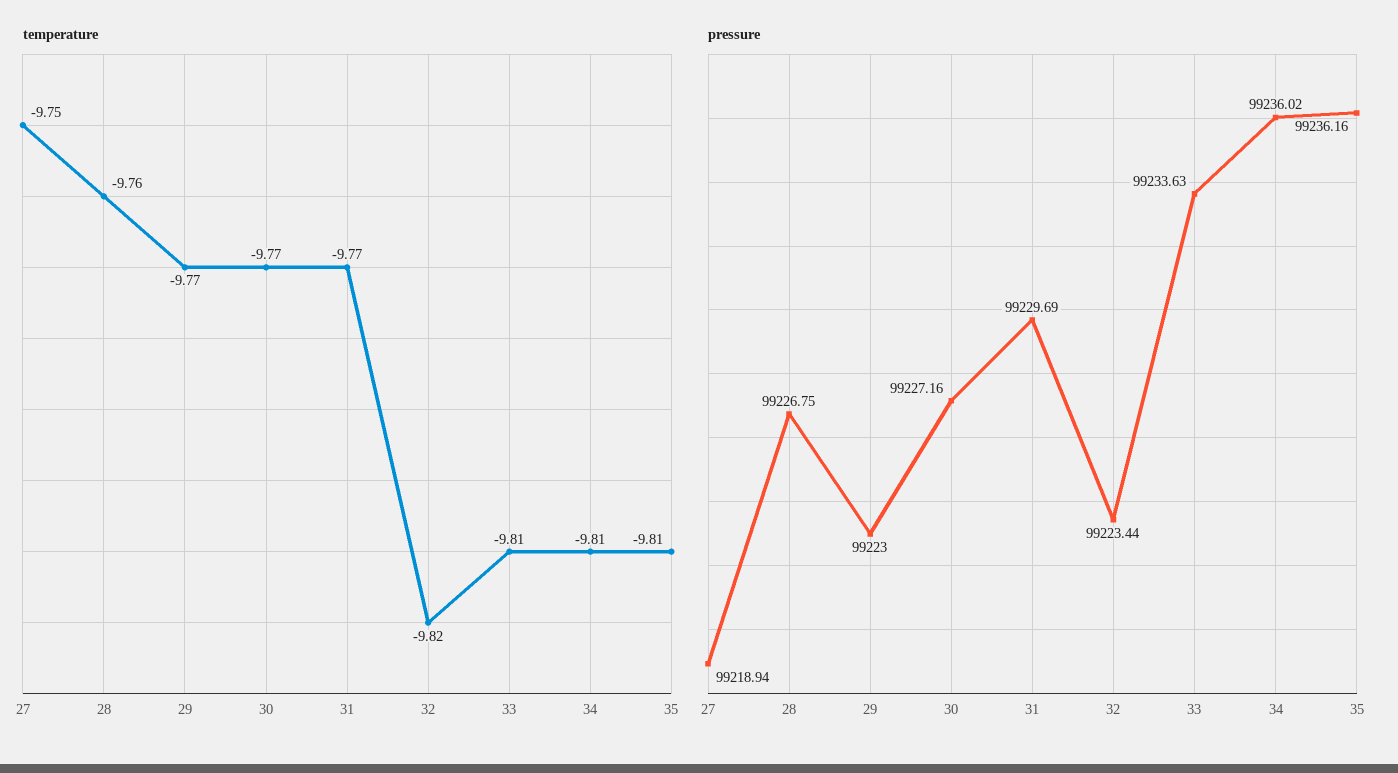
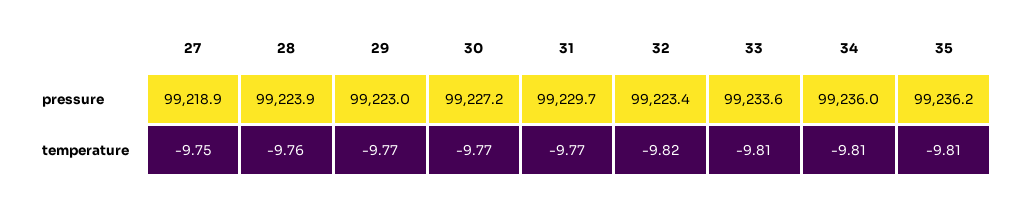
  {
    "temperature": {
      "27": -9.75,
      "28": -9.76,
      "29": -9.77,
      "30": -9.77,
      "31": -9.77,
      "32": -9.82,
      "33": -9.81,
      "34": -9.81,
      "35": -9.81
    },
    "pressure": {
      "27": 99218.94,
-     "28": 99226.75,
+     "28": 99223.9,
      "29": 99223,
      "30": 99227.16,
      "31": 99229.69,
      "32": 99223.44,
      "33": 99233.63,
      "34": 99236.02,
      "35": 99236.16
    }
  }

